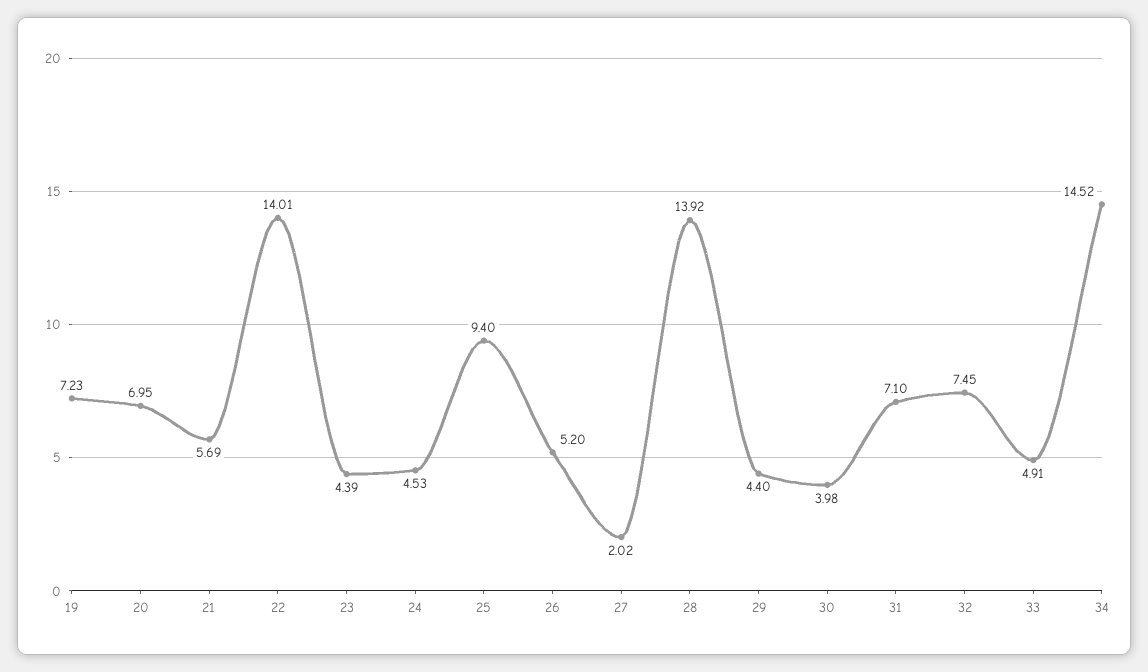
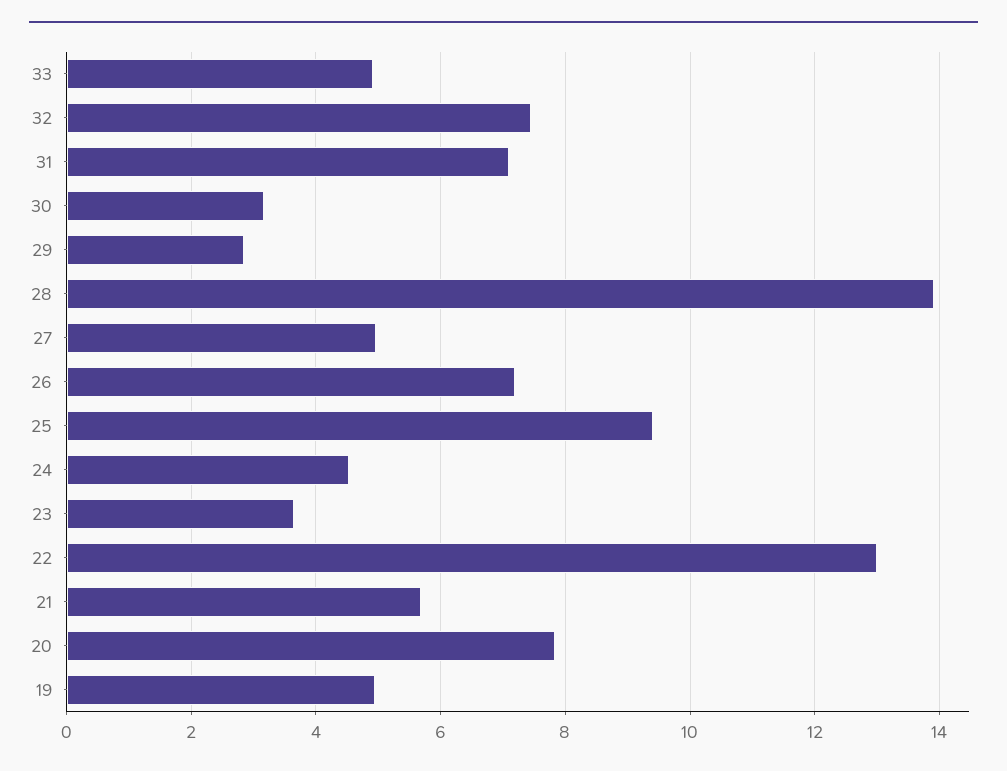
  {
-   "19": 7.23,
+   "19": 5,
-   "20": 6.95,
+   "20": 7.8,
    "21": 5.69,
-   "22": 14.01,
+   "22": 13,
-   "23": 4.39,
+   "23": 3.6,
    "24": 4.53,
    "25": 9.4,
-   "26": 5.2,
+   "26": 7.2,
-   "27": 2.02,
+   "27": 5,
    "28": 13.92,
-   "29": 4.4,
+   "29": 2.8,
-   "30": 3.98,
+   "30": 3.2,
    "31": 7.1,
    "32": 7.45,
-   "33": 4.91,
+   "33": 4.91
-   "34": 14.52
  }

